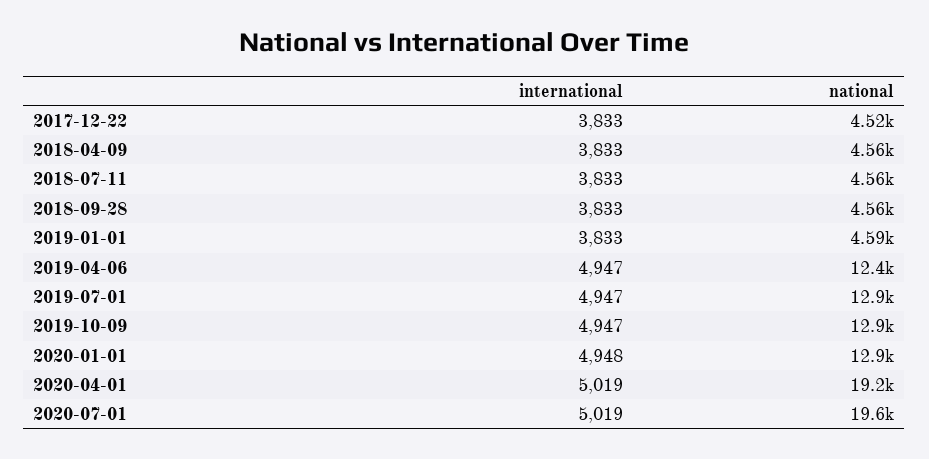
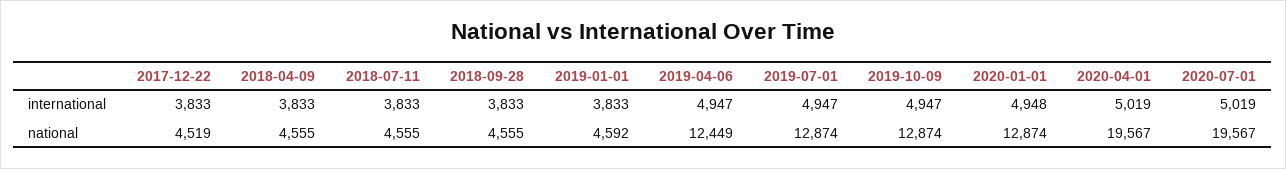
  {
    "international": {
      "2017-12-22": 3833,
      "2018-04-09": 3833,
      "2018-07-11": 3833,
      "2018-09-28": 3833,
      "2019-01-01": 3833,
      "2019-04-06": 4947,
      "2019-07-01": 4947,
      "2019-10-09": 4947,
      "2020-01-01": 4948,
      "2020-04-01": 5019,
      "2020-07-01": 5019
    },
    "national": {
      "2017-12-22": 4519,
      "2018-04-09": 4555,
      "2018-07-11": 4555,
      "2018-09-28": 4555,
      "2019-01-01": 4592,
      "2019-04-06": 12449,
      "2019-07-01": 12874,
      "2019-10-09": 12874,
      "2020-01-01": 12874,
-     "2020-04-01": 19200,
+     "2020-04-01": 19567,
      "2020-07-01": 19567
    }
  }

